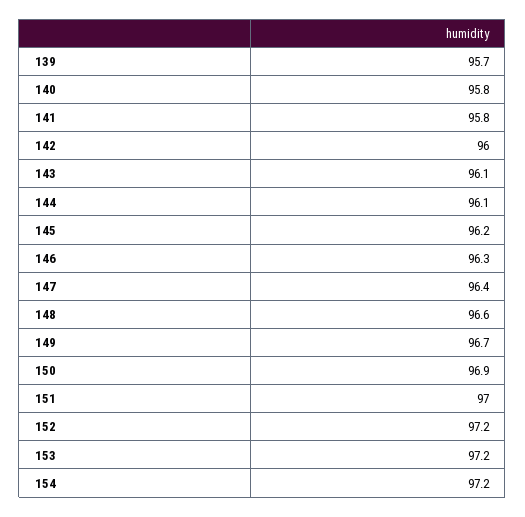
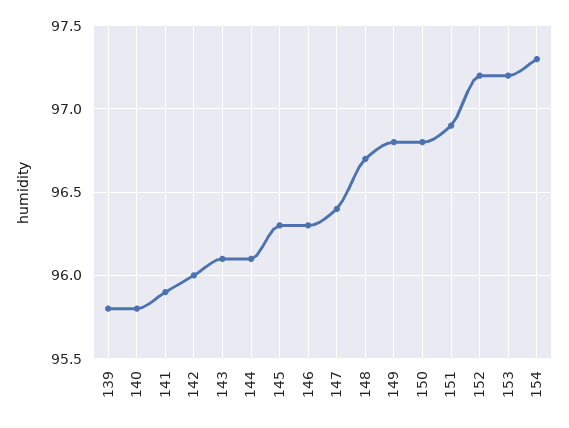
  {
-   "139": 95.7,
+   "139": 95.8,
    "140": 95.8,
-   "141": 95.8,
+   "141": 95.9,
    "142": 96,
    "143": 96.1,
    "144": 96.1,
-   "145": 96.2,
+   "145": 96.3,
    "146": 96.3,
    "147": 96.4,
-   "148": 96.6,
+   "148": 96.7,
-   "149": 96.7,
+   "149": 96.8,
-   "150": 96.9,
+   "150": 96.8,
-   "151": 97,
+   "151": 96.9,
    "152": 97.2,
    "153": 97.2,
-   "154": 97.2
+   "154": 97.3
  }

